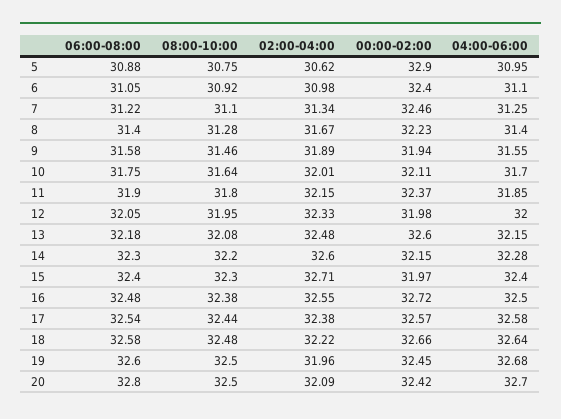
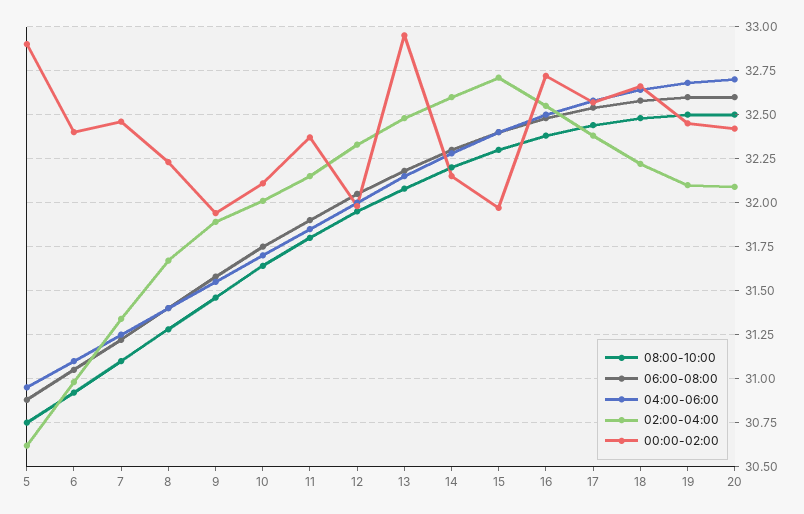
  {
    "06:00-08:00": {
      "5": 30.88,
      "6": 31.05,
      "7": 31.22,
      "8": 31.4,
      "9": 31.58,
      "10": 31.75,
      "11": 31.9,
      "12": 32.05,
      "13": 32.18,
      "14": 32.3,
      "15": 32.4,
      "16": 32.48,
      "17": 32.54,
      "18": 32.58,
      "19": 32.6,
-     "20": 32.8
+     "20": 32.6
    },
    "08:00-10:00": {
      "5": 30.75,
      "6": 30.92,
      "7": 31.1,
      "8": 31.28,
      "9": 31.46,
      "10": 31.64,
      "11": 31.8,
      "12": 31.95,
      "13": 32.08,
      "14": 32.2,
      "15": 32.3,
      "16": 32.38,
      "17": 32.44,
      "18": 32.48,
      "19": 32.5,
      "20": 32.5
    },
    "02:00-04:00": {
      "5": 30.62,
      "6": 30.98,
      "7": 31.34,
      "8": 31.67,
      "9": 31.89,
      "10": 32.01,
      "11": 32.15,
      "12": 32.33,
      "13": 32.48,
      "14": 32.6,
      "15": 32.71,
      "16": 32.55,
      "17": 32.38,
      "18": 32.22,
-     "19": 31.96,
+     "19": 32.1,
      "20": 32.09
    },
    "00:00-02:00": {
      "5": 32.9,
      "6": 32.4,
      "7": 32.46,
      "8": 32.23,
      "9": 31.94,
      "10": 32.11,
      "11": 32.37,
      "12": 31.98,
-     "13": 32.6,
+     "13": 32.95,
      "14": 32.15,
      "15": 31.97,
      "16": 32.72,
      "17": 32.57,
      "18": 32.66,
      "19": 32.45,
      "20": 32.42
    },
    "04:00-06:00": {
      "5": 30.95,
      "6": 31.1,
      "7": 31.25,
      "8": 31.4,
      "9": 31.55,
      "10": 31.7,
      "11": 31.85,
      "12": 32,
      "13": 32.15,
      "14": 32.28,
      "15": 32.4,
      "16": 32.5,
      "17": 32.58,
      "18": 32.64,
      "19": 32.68,
      "20": 32.7
    }
  }

